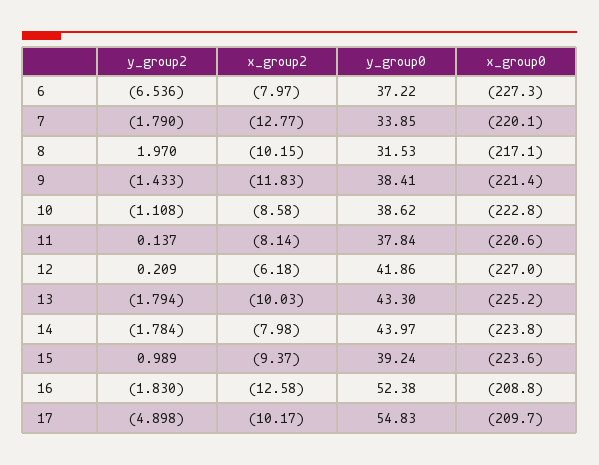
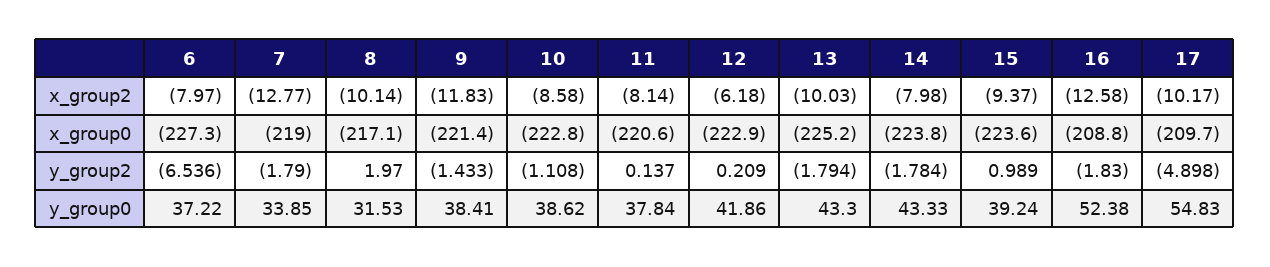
  {
    "y_group2": {
      "6": -6.536,
      "7": -1.79,
      "8": 1.97,
      "9": -1.433,
      "10": -1.108,
      "11": 0.137,
      "12": 0.209,
      "13": -1.794,
      "14": -1.784,
      "15": 0.989,
      "16": -1.83,
      "17": -4.898
    },
    "x_group2": {
      "6": -7.97,
      "7": -12.77,
-     "8": -10.15,
+     "8": -10.14,
      "9": -11.83,
      "10": -8.58,
      "11": -8.14,
      "12": -6.18,
      "13": -10.03,
      "14": -7.98,
      "15": -9.37,
      "16": -12.58,
      "17": -10.17
    },
    "y_group0": {
      "6": 37.22,
      "7": 33.85,
      "8": 31.53,
      "9": 38.41,
      "10": 38.62,
      "11": 37.84,
      "12": 41.86,
      "13": 43.3,
-     "14": 43.97,
+     "14": 43.33,
      "15": 39.24,
      "16": 52.38,
      "17": 54.83
    },
    "x_group0": {
      "6": -227.3,
-     "7": -220.1,
+     "7": -219,
      "8": -217.1,
      "9": -221.4,
      "10": -222.8,
      "11": -220.6,
-     "12": -227,
+     "12": -222.9,
      "13": -225.2,
      "14": -223.8,
      "15": -223.6,
      "16": -208.8,
      "17": -209.7
    }
  }

